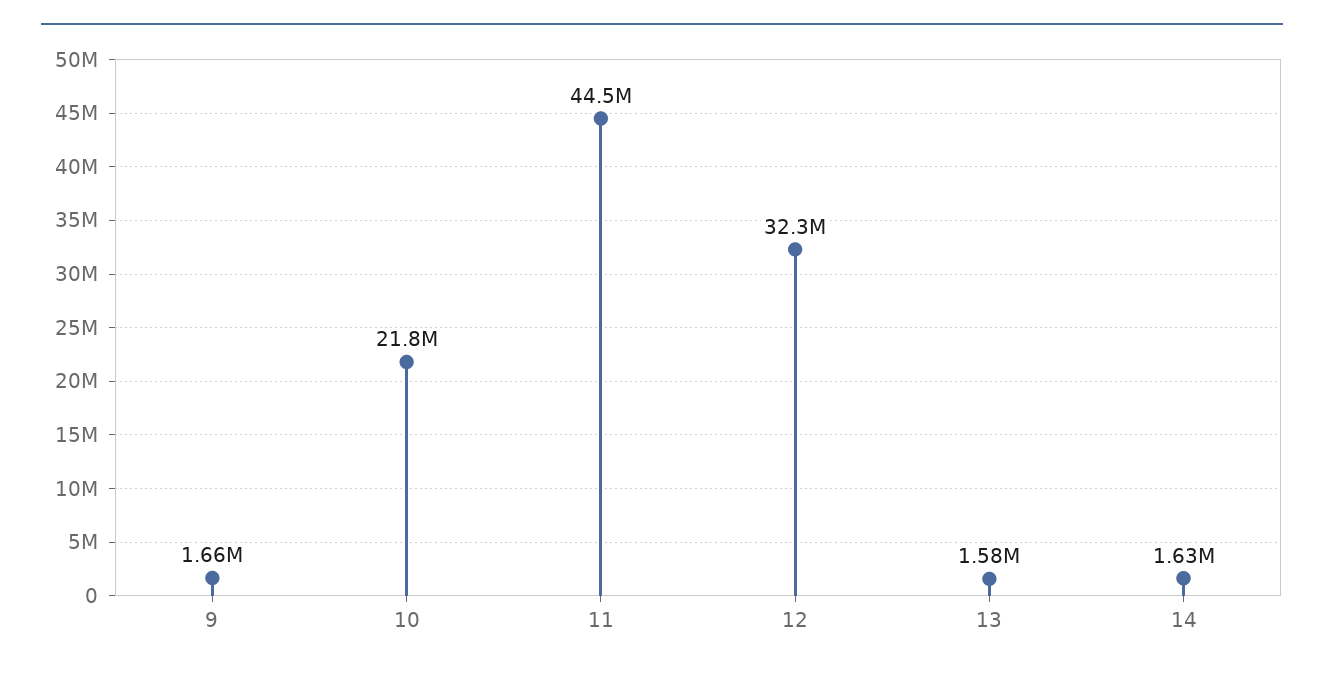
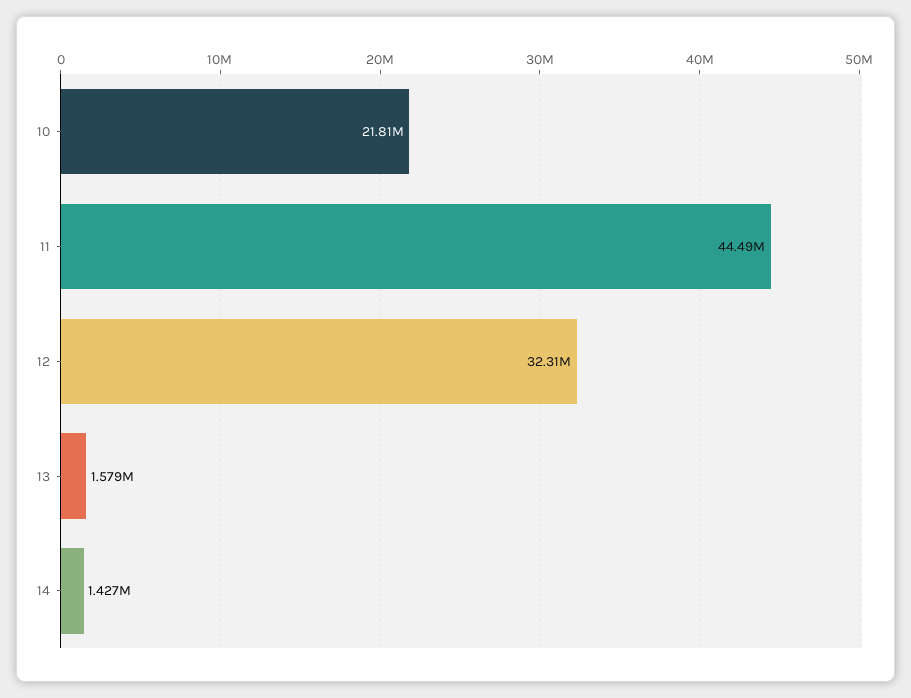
  {
-   "9": 1660000,
    "10": 21810000,
    "11": 44490000,
    "12": 32310000,
    "13": 1579000,
-   "14": 1630000
+   "14": 1427000
  }

